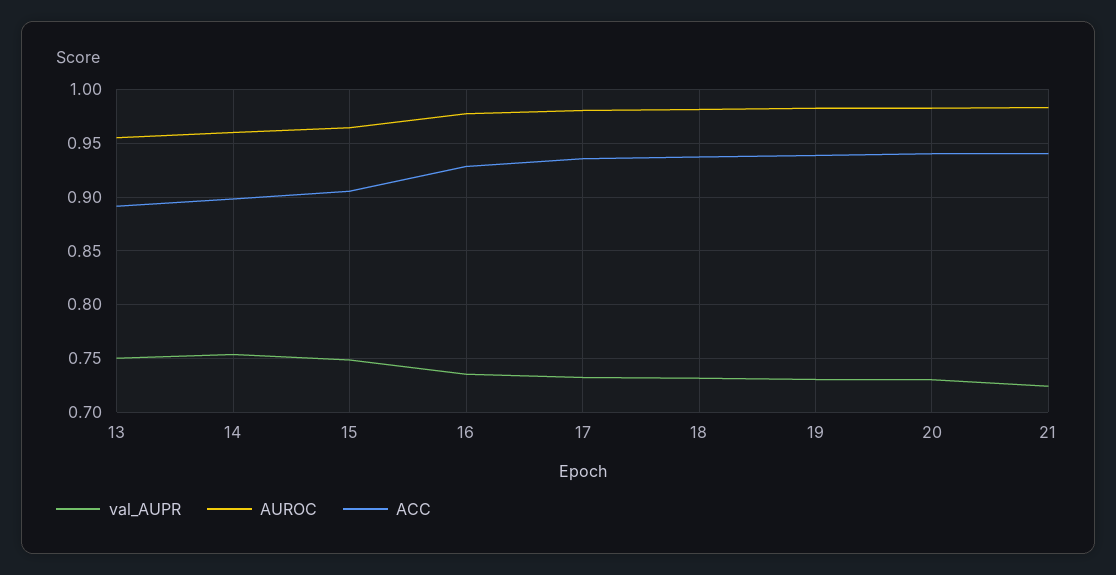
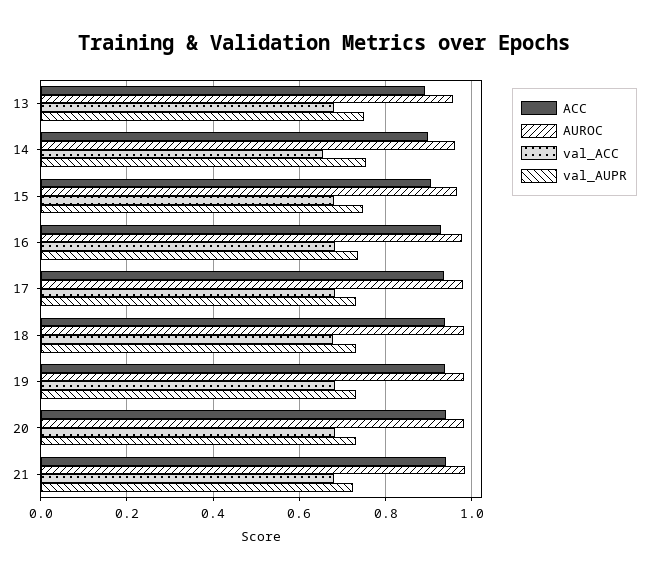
  {
    "val_AUPR": {
      "13": 0.75,
      "14": 0.75,
      "15": 0.75,
      "16": 0.74,
      "17": 0.73,
      "18": 0.73,
      "19": 0.73,
      "20": 0.73,
      "21": 0.72
    },
    "AUROC": {
      "13": 0.96,
      "14": 0.96,
      "15": 0.96,
      "16": 0.98,
      "17": 0.98,
      "18": 0.98,
      "19": 0.98,
      "20": 0.98,
      "21": 0.98
    },
    "ACC": {
      "13": 0.89,
      "14": 0.9,
      "15": 0.91,
      "16": 0.93,
      "17": 0.94,
      "18": 0.94,
      "19": 0.94,
      "20": 0.94,
      "21": 0.94
-   }
+   },
+   "val_ACC": {
+     "13": 0.68,
+     "14": 0.66,
+     "15": 0.68,
+     "16": 0.68,
+     "17": 0.68,
+     "18": 0.68,
+     "19": 0.68,
+     "20": 0.68,
+     "21": 0.68
+   }
  }

